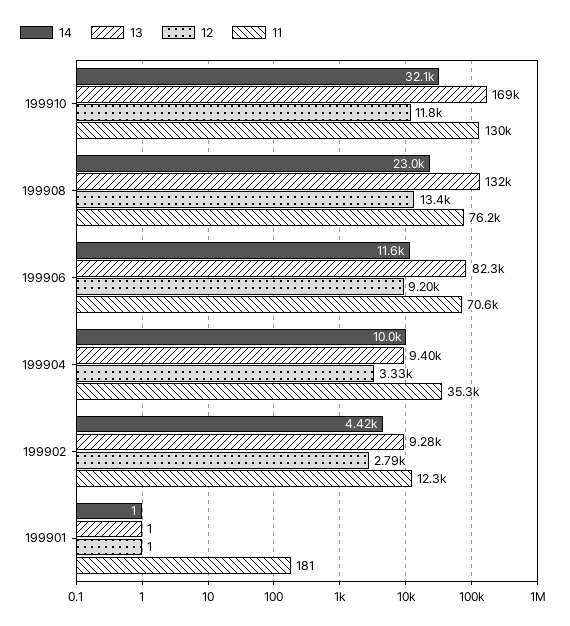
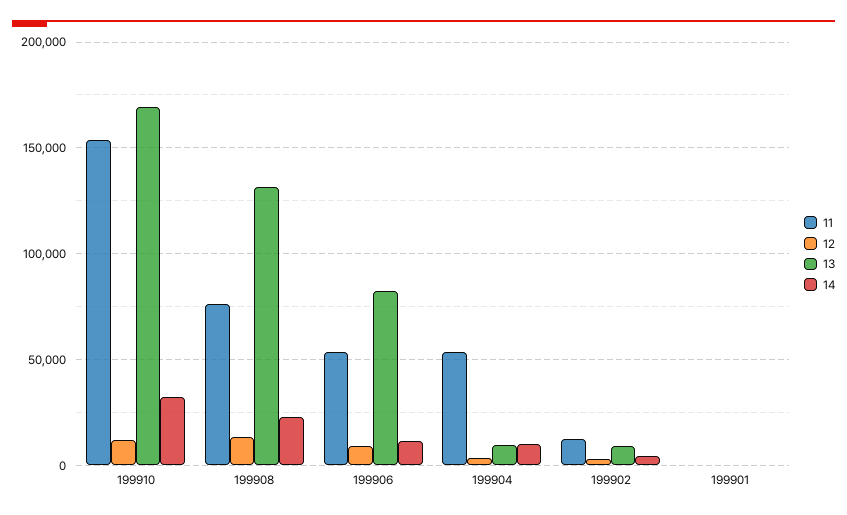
  {
    "14": {
      "199910": 32100,
      "199908": 23000,
      "199906": 11600,
      "199904": 10000,
      "199902": 4420,
      "199901": 1
    },
    "13": {
      "199910": 169000,
      "199908": 132000,
      "199906": 82300,
      "199904": 9400,
      "199902": 9280,
      "199901": 1
    },
    "12": {
      "199910": 11800,
      "199908": 13400,
      "199906": 9200,
      "199904": 3330,
      "199902": 2790,
      "199901": 1
    },
    "11": {
-     "199910": 130000,
+     "199910": 155000,
      "199908": 76200,
-     "199906": 70600,
+     "199906": 55000,
-     "199904": 35300,
+     "199904": 55000,
      "199902": 12300,
      "199901": 181
    }
  }

